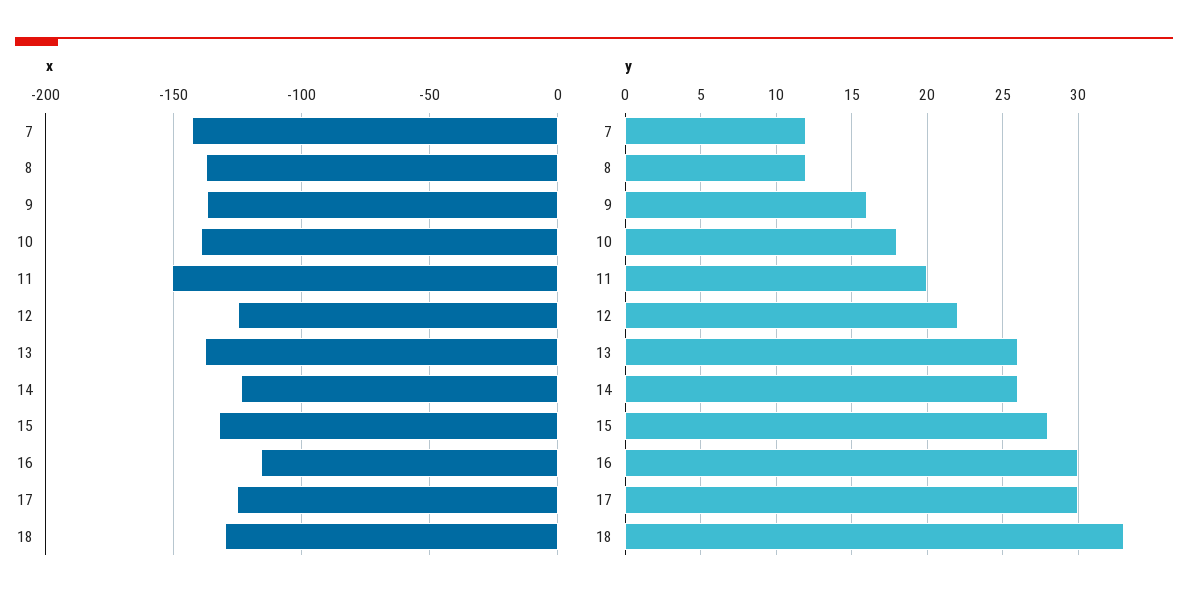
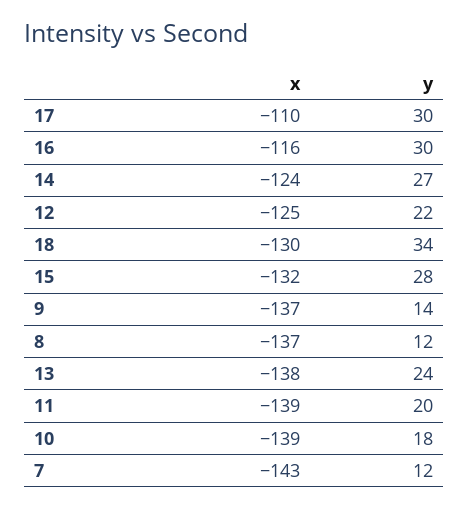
  {
    "x": {
      "7": -143,
      "8": -137,
      "9": -137,
      "10": -139,
-     "11": -150,
+     "11": -139,
      "12": -125,
      "13": -138,
      "14": -124,
      "15": -132,
      "16": -116,
-     "17": -125,
+     "17": -110,
      "18": -130
    },
    "y": {
      "7": 12,
      "8": 12,
-     "9": 16,
+     "9": 14,
      "10": 18,
      "11": 20,
      "12": 22,
-     "13": 26,
+     "13": 24,
-     "14": 26,
+     "14": 27,
      "15": 28,
      "16": 30,
      "17": 30,
-     "18": 33
+     "18": 34
    }
  }

